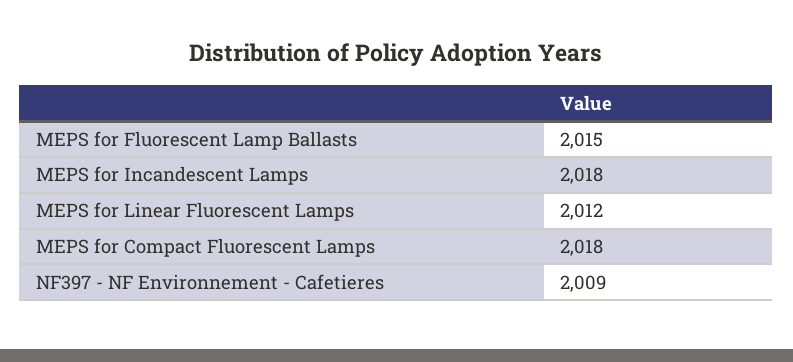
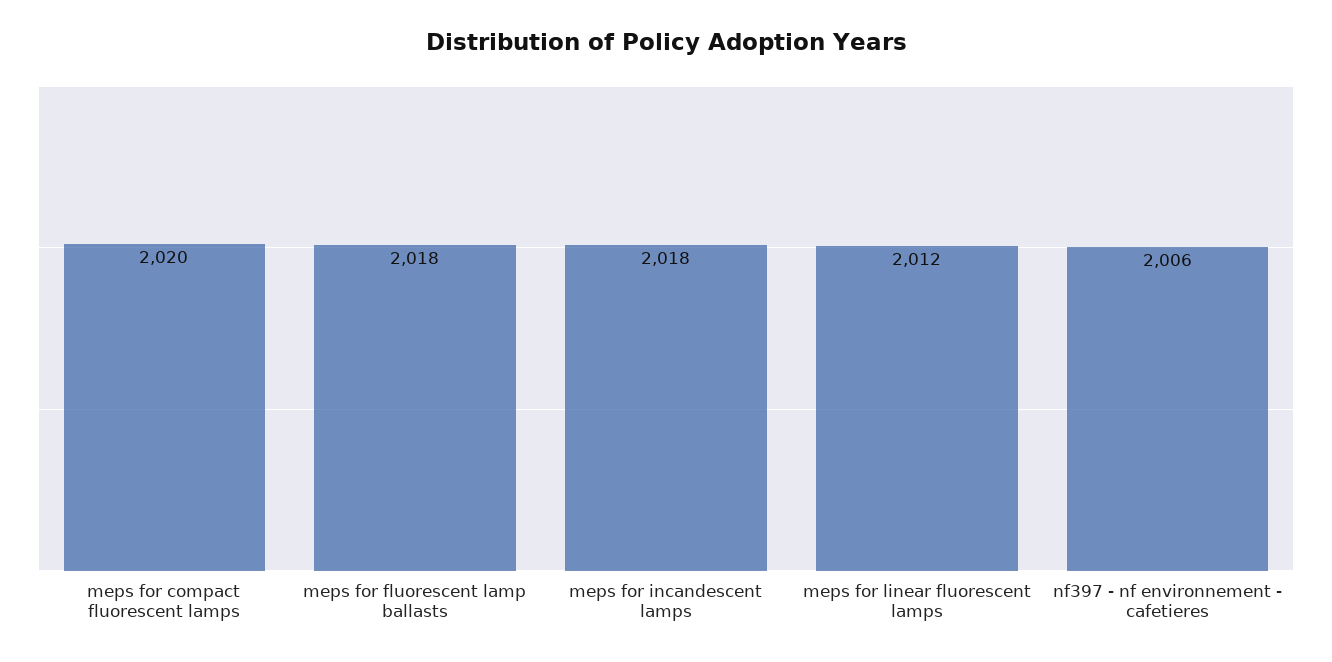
  {
-   "MEPS for Fluorescent Lamp Ballasts": 2015,
+   "MEPS for Fluorescent Lamp Ballasts": 2018,
    "MEPS for Incandescent Lamps": 2018,
    "MEPS for Linear Fluorescent Lamps": 2012,
-   "MEPS for Compact Fluorescent Lamps": 2018,
+   "MEPS for Compact Fluorescent Lamps": 2020,
-   "NF397 - NF Environnement - Cafetieres": 2009
+   "NF397 - NF Environnement - Cafetieres": 2006
  }

